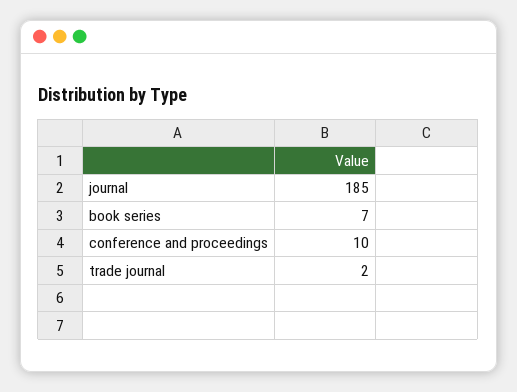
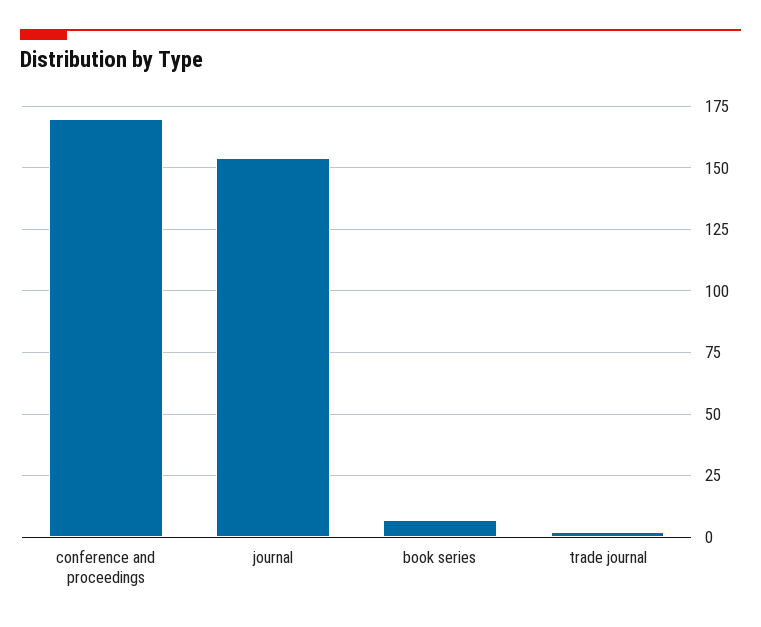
  {
-   "journal": 185,
+   "journal": 155,
    "book series": 7,
-   "conference and proceedings": 10,
+   "conference and proceedings": 170,
    "trade journal": 2
  }

